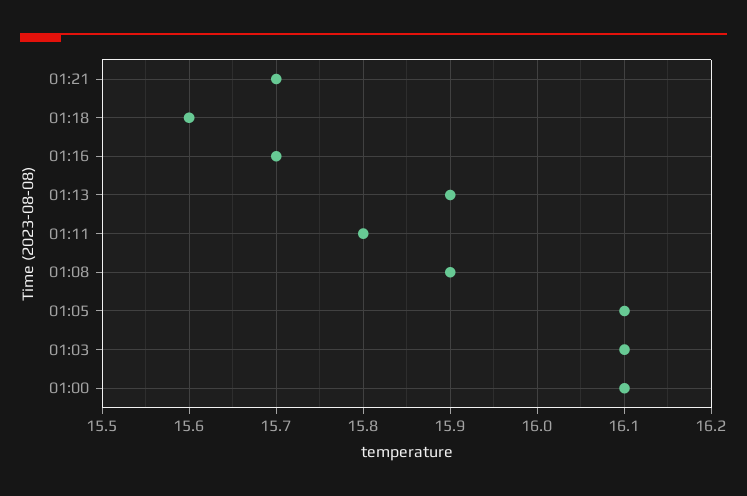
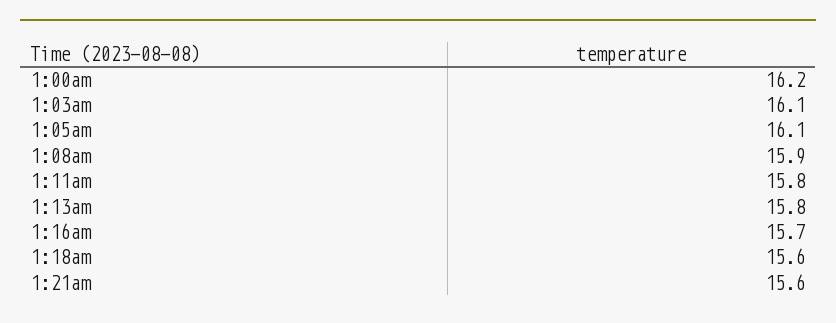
  {
-   "01:21": 15.7,
+   "01:21": 15.6,
    "01:18": 15.6,
    "01:16": 15.7,
-   "01:13": 15.9,
+   "01:13": 15.8,
    "01:11": 15.8,
    "01:08": 15.9,
    "01:05": 16.1,
    "01:03": 16.1,
-   "01:00": 16.1
+   "01:00": 16.2
  }

